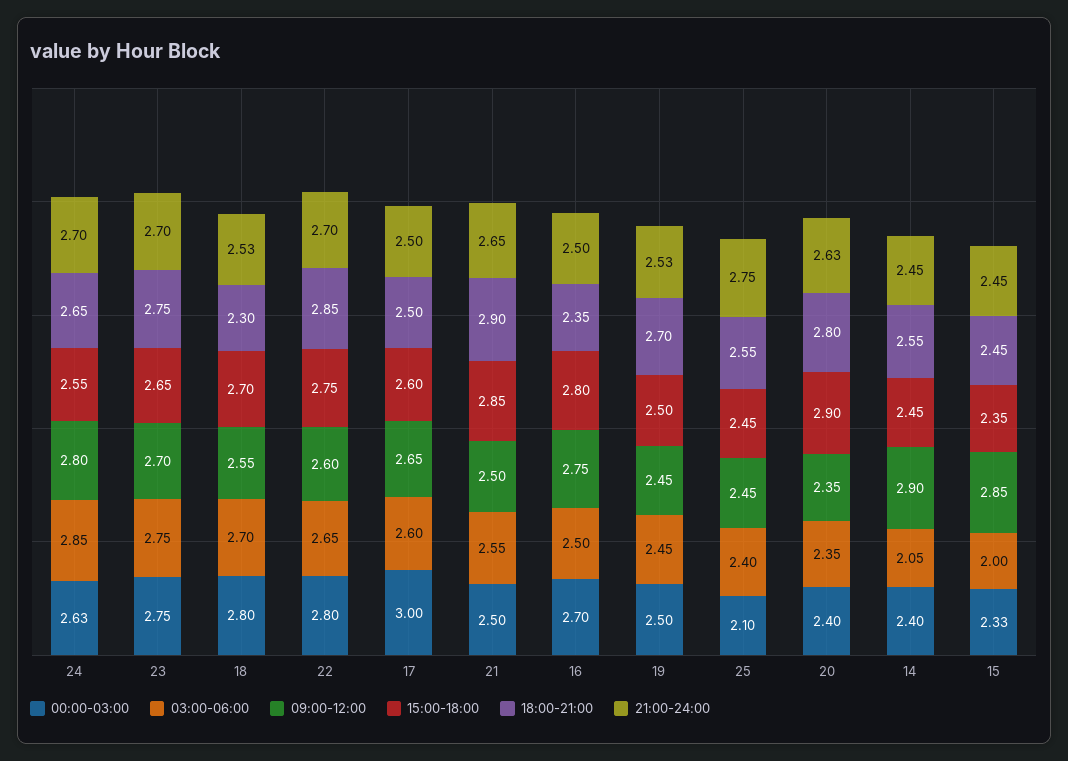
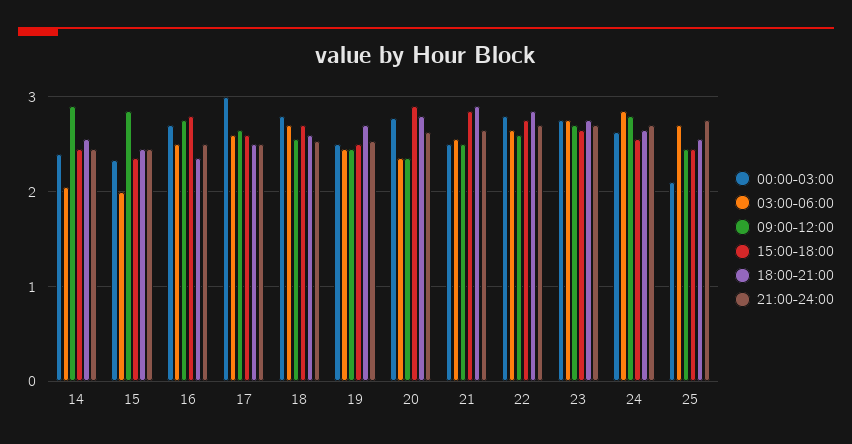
  {
    "00:00-03:00": {
      "24": 2.63,
      "23": 2.75,
      "18": 2.8,
      "22": 2.8,
      "17": 3,
      "21": 2.5,
      "16": 2.7,
      "19": 2.5,
      "25": 2.1,
-     "20": 2.4,
+     "20": 2.8,
      "14": 2.4,
      "15": 2.33
    },
    "03:00-06:00": {
      "24": 2.85,
      "23": 2.75,
      "18": 2.7,
      "22": 2.65,
      "17": 2.6,
      "21": 2.55,
      "16": 2.5,
      "19": 2.45,
-     "25": 2.4,
+     "25": 2.7,
      "20": 2.35,
      "14": 2.05,
      "15": 2
    },
    "09:00-12:00": {
      "24": 2.8,
      "23": 2.7,
      "18": 2.55,
      "22": 2.6,
      "17": 2.65,
      "21": 2.5,
      "16": 2.75,
      "19": 2.45,
      "25": 2.45,
      "20": 2.35,
      "14": 2.9,
      "15": 2.85
    },
    "15:00-18:00": {
      "24": 2.55,
      "23": 2.65,
      "18": 2.7,
      "22": 2.75,
      "17": 2.6,
      "21": 2.85,
      "16": 2.8,
      "19": 2.5,
      "25": 2.45,
      "20": 2.9,
      "14": 2.45,
      "15": 2.35
    },
    "18:00-21:00": {
      "24": 2.65,
      "23": 2.75,
-     "18": 2.3,
+     "18": 2.6,
      "22": 2.85,
      "17": 2.5,
      "21": 2.9,
      "16": 2.35,
      "19": 2.7,
      "25": 2.55,
      "20": 2.8,
      "14": 2.55,
      "15": 2.45
    },
    "21:00-24:00": {
      "24": 2.7,
      "23": 2.7,
      "18": 2.53,
      "22": 2.7,
      "17": 2.5,
      "21": 2.65,
      "16": 2.5,
      "19": 2.53,
      "25": 2.75,
      "20": 2.63,
      "14": 2.45,
      "15": 2.45
    }
  }

